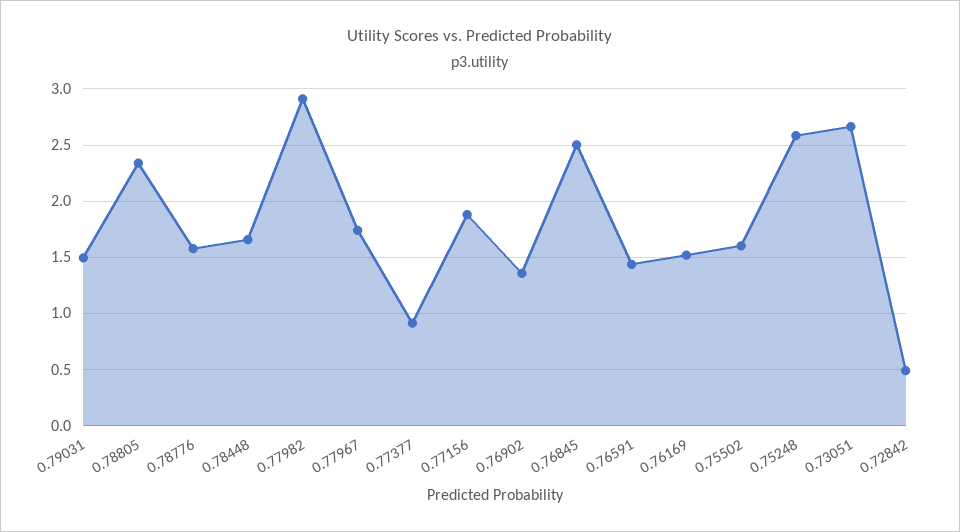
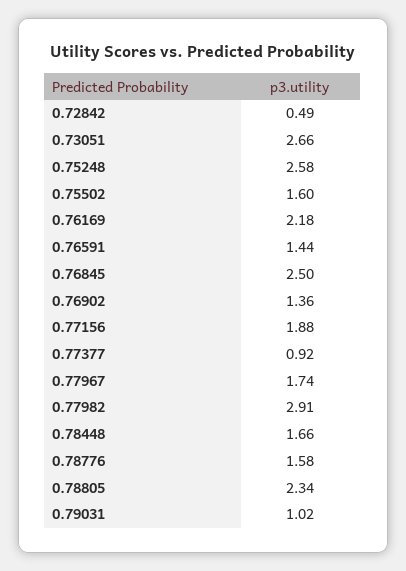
  {
-   "0.79031": 1.5,
+   "0.79031": 1.02,
    "0.78805": 2.34,
    "0.78776": 1.58,
    "0.78448": 1.66,
    "0.77982": 2.91,
    "0.77967": 1.74,
    "0.77377": 0.92,
    "0.77156": 1.88,
    "0.76902": 1.36,
    "0.76845": 2.5,
    "0.76591": 1.44,
-   "0.76169": 1.5,
+   "0.76169": 2.18,
    "0.75502": 1.6,
    "0.75248": 2.58,
    "0.73051": 2.66,
    "0.72842": 0.49
  }

